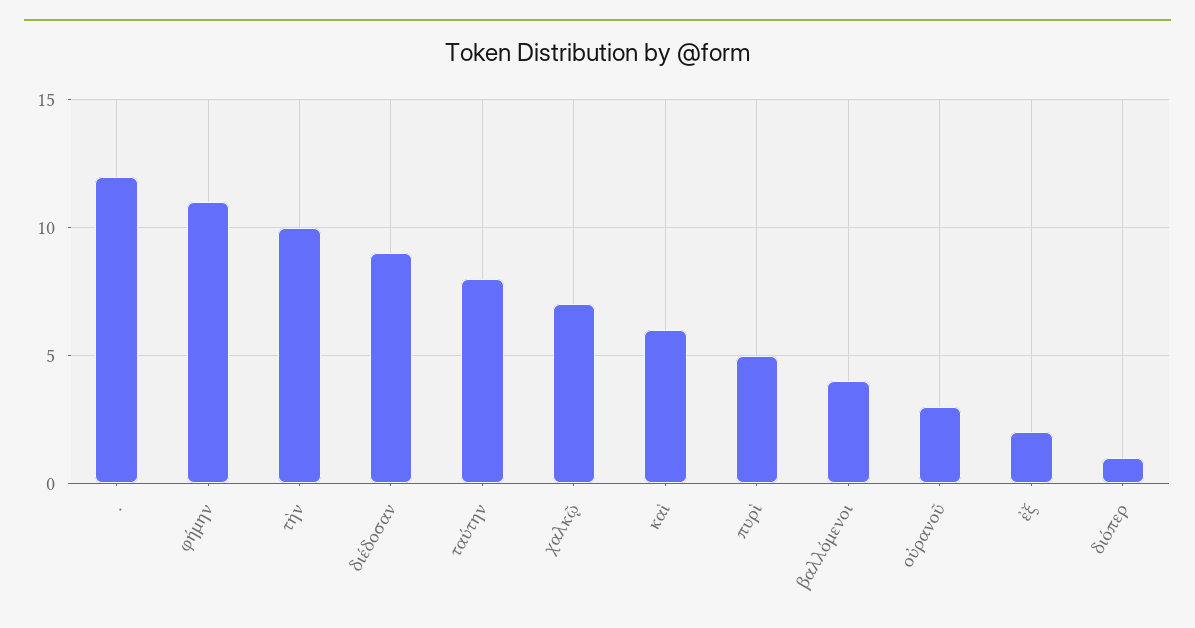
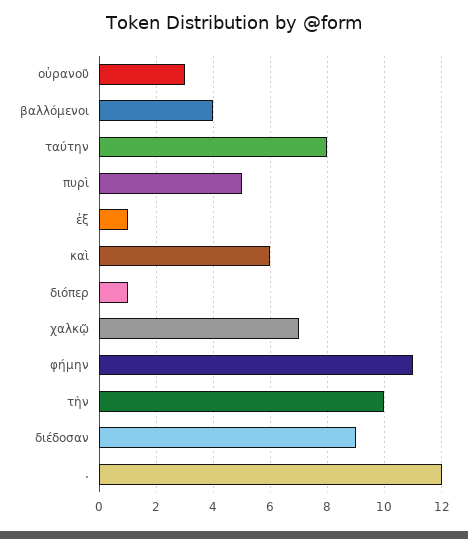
  {
    ".": 12,
    "φήμην": 11,
    "τὴν": 10,
    "διέδοσαν": 9,
    "ταύτην": 8,
    "χαλκῷ": 7,
    "καὶ": 6,
    "πυρὶ": 5,
    "βαλλόμενοι": 4,
    "οὐρανοῦ": 3,
-   "ἐξ": 2,
+   "ἐξ": 1,
    "διόπερ": 1
  }

